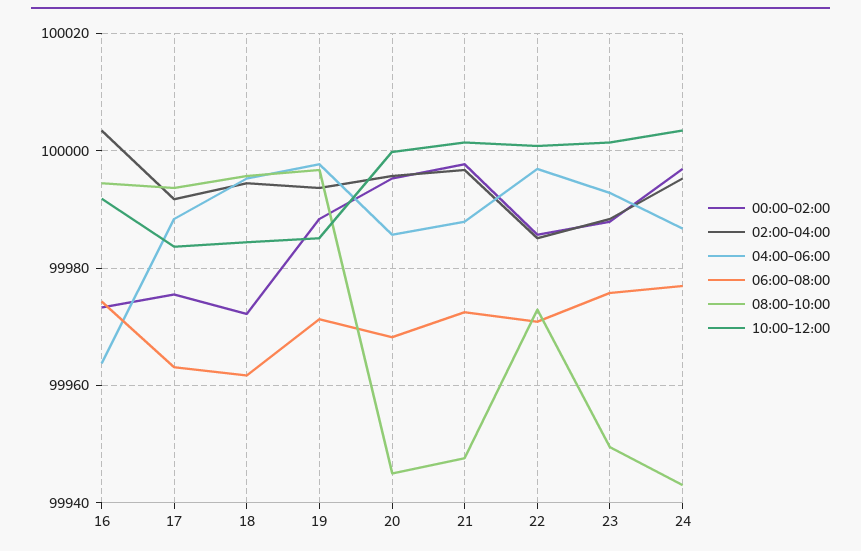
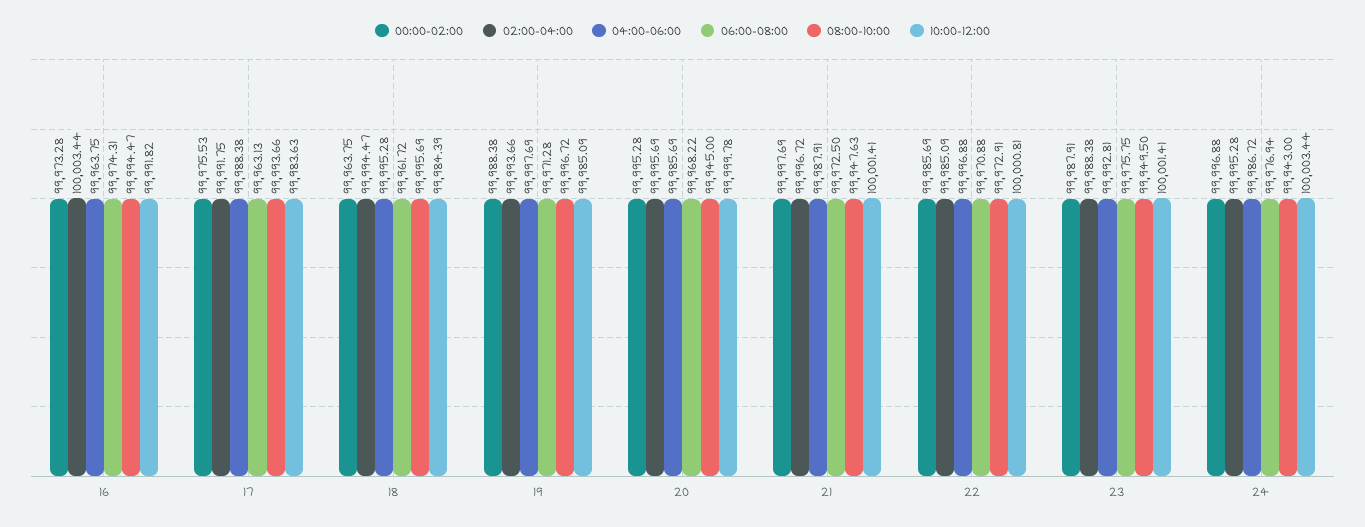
  {
    "00:00-02:00": {
      "16": 99973.28,
      "17": 99975.53,
-     "18": 99972,
+     "18": 99963.75,
      "19": 99988.38,
      "20": 99995.28,
      "21": 99997.69,
      "22": 99985.69,
      "23": 99987.91,
      "24": 99996.88
    },
    "02:00-04:00": {
      "16": 100003.44,
      "17": 99991.75,
      "18": 99994.47,
      "19": 99993.66,
      "20": 99995.69,
      "21": 99996.72,
      "22": 99985.09,
      "23": 99988.38,
      "24": 99995.28
    },
    "04:00-06:00": {
      "16": 99963.75,
      "17": 99988.38,
      "18": 99995.28,
      "19": 99997.69,
      "20": 99985.69,
      "21": 99987.91,
      "22": 99996.88,
      "23": 99992.81,
      "24": 99986.72
    },
    "06:00-08:00": {
      "16": 99974.31,
      "17": 99963.13,
      "18": 99961.72,
      "19": 99971.28,
      "20": 99968.22,
      "21": 99972.5,
      "22": 99970.88,
      "23": 99975.75,
      "24": 99976.94
    },
    "08:00-10:00": {
      "16": 99994.47,
      "17": 99993.66,
      "18": 99995.69,
      "19": 99996.72,
      "20": 99945,
      "21": 99947.63,
      "22": 99972.91,
      "23": 99949.5,
      "24": 99943
    },
    "10:00-12:00": {
      "16": 99991.82,
      "17": 99983.63,
      "18": 99984.39,
      "19": 99985.09,
      "20": 99999.78,
      "21": 100001.41,
      "22": 100000.81,
      "23": 100001.41,
      "24": 100003.44
    }
  }

